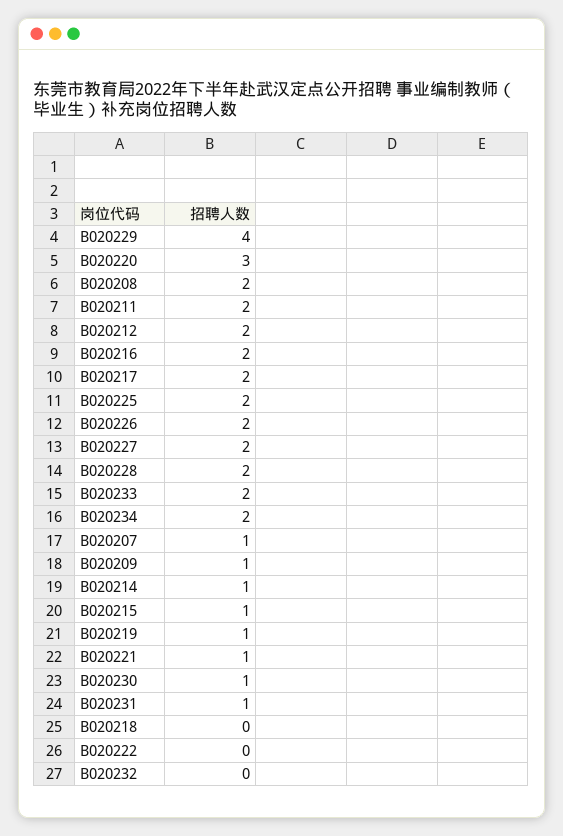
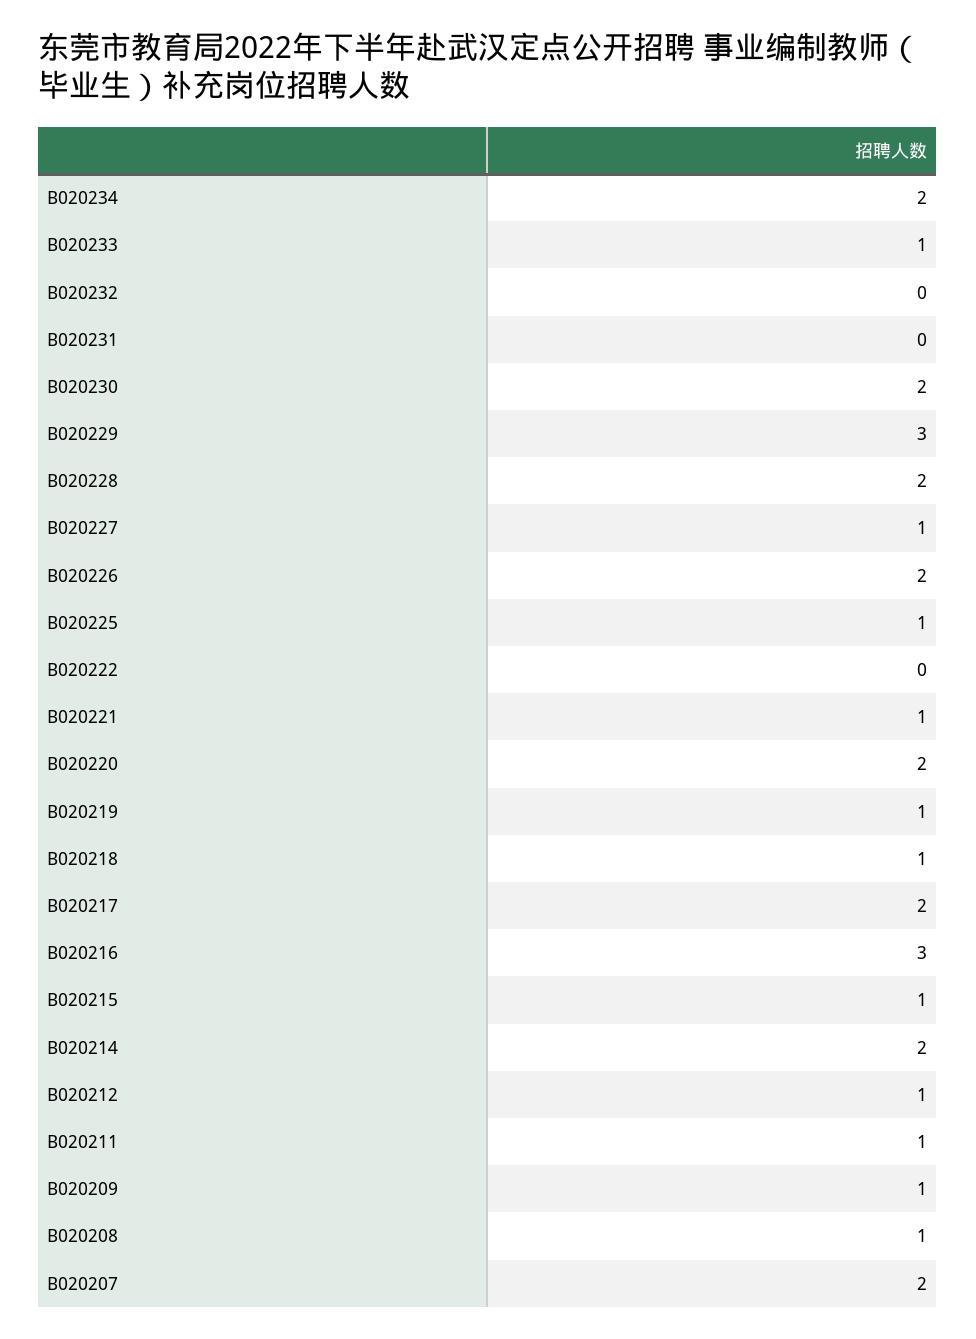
  {
-   "B020229": 4,
+   "B020229": 3,
-   "B020220": 3,
+   "B020220": 2,
-   "B020208": 2,
+   "B020208": 1,
-   "B020211": 2,
+   "B020211": 1,
-   "B020212": 2,
+   "B020212": 1,
-   "B020216": 2,
+   "B020216": 3,
    "B020217": 2,
-   "B020225": 2,
+   "B020225": 1,
    "B020226": 2,
-   "B020227": 2,
+   "B020227": 1,
    "B020228": 2,
-   "B020233": 2,
+   "B020233": 1,
    "B020234": 2,
-   "B020207": 1,
+   "B020207": 2,
    "B020209": 1,
-   "B020214": 1,
+   "B020214": 2,
    "B020215": 1,
    "B020219": 1,
    "B020221": 1,
-   "B020230": 1,
+   "B020230": 2,
-   "B020231": 1,
+   "B020231": 0,
-   "B020218": 0,
+   "B020218": 1,
    "B020222": 0,
    "B020232": 0
  }

